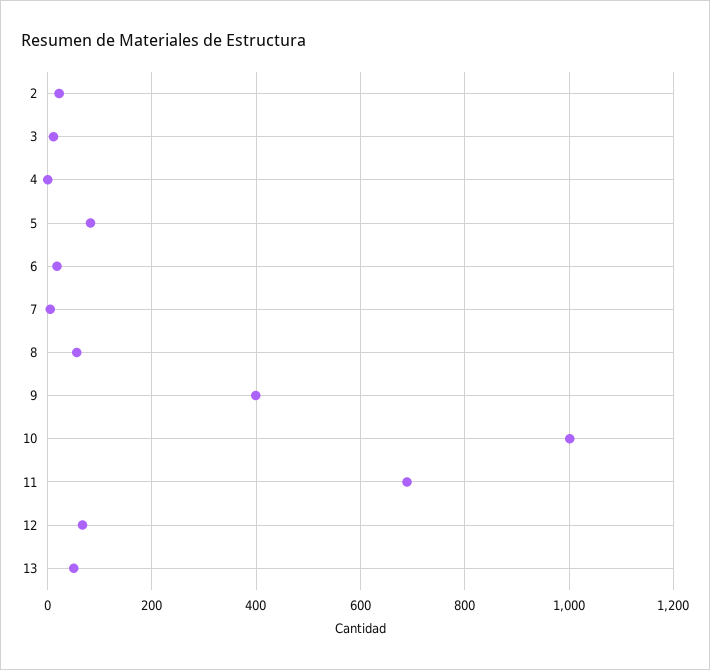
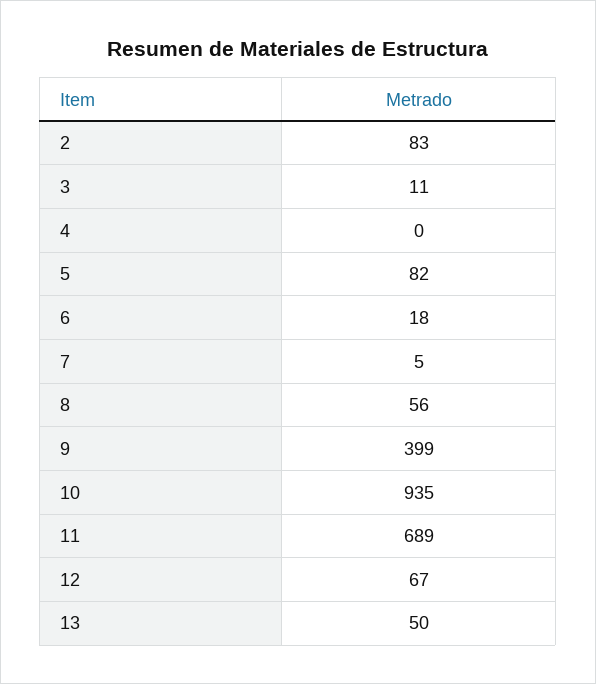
  {
-   "2": 20,
+   "2": 83,
    "3": 11,
    "4": 0,
    "5": 82,
    "6": 18,
    "7": 5,
    "8": 56,
    "9": 399,
-   "10": 1000,
+   "10": 935,
    "11": 689,
    "12": 67,
    "13": 50
  }

